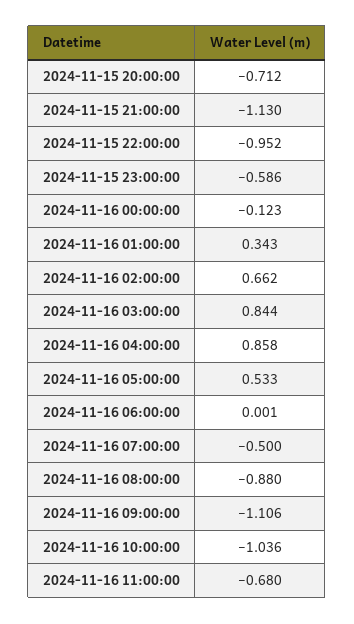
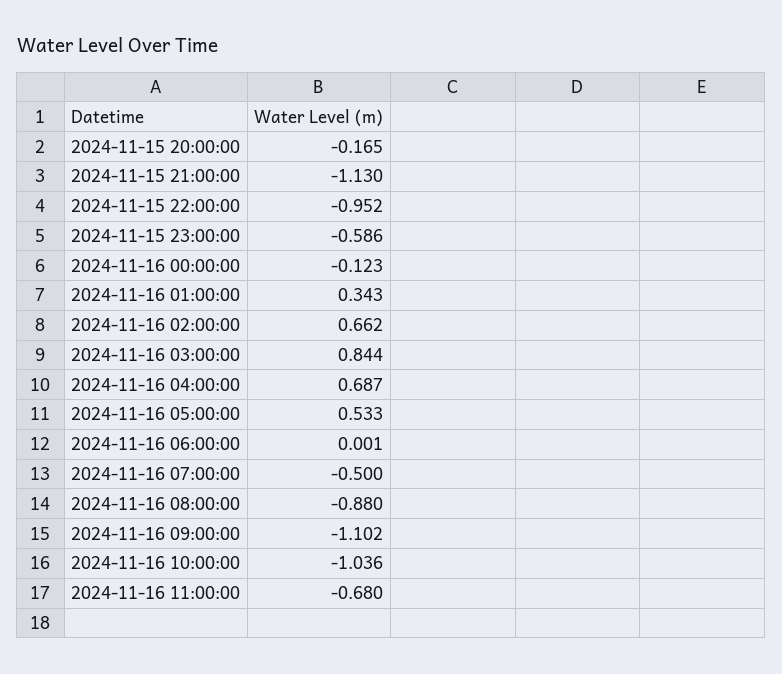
  {
-   "2024-11-15 20:00:00": -0.712,
+   "2024-11-15 20:00:00": -0.165,
    "2024-11-15 21:00:00": -1.13,
    "2024-11-15 22:00:00": -0.952,
    "2024-11-15 23:00:00": -0.586,
    "2024-11-16 00:00:00": -0.123,
    "2024-11-16 01:00:00": 0.343,
    "2024-11-16 02:00:00": 0.662,
    "2024-11-16 03:00:00": 0.844,
-   "2024-11-16 04:00:00": 0.858,
+   "2024-11-16 04:00:00": 0.687,
    "2024-11-16 05:00:00": 0.533,
    "2024-11-16 06:00:00": 0.001,
    "2024-11-16 07:00:00": -0.5,
    "2024-11-16 08:00:00": -0.88,
-   "2024-11-16 09:00:00": -1.106,
+   "2024-11-16 09:00:00": -1.102,
    "2024-11-16 10:00:00": -1.036,
    "2024-11-16 11:00:00": -0.68
  }

